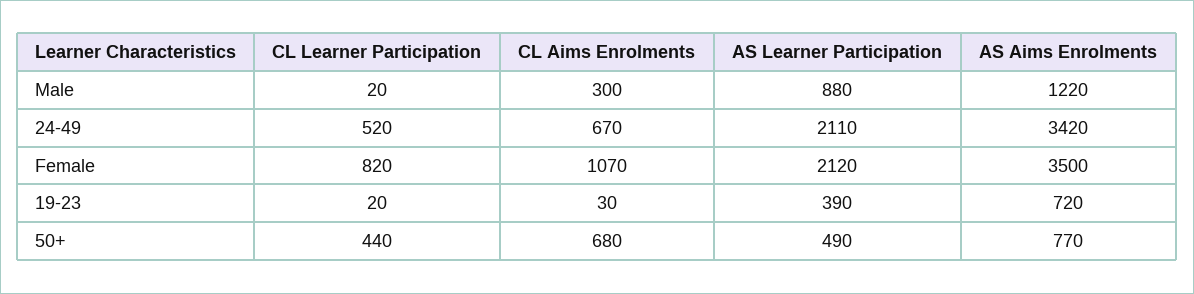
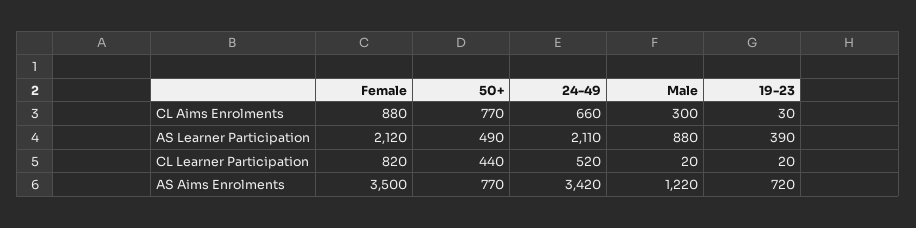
  {
    "CL Learner Participation": {
      "Male": 20,
      "24-49": 520,
      "Female": 820,
      "19-23": 20,
      "50+": 440
    },
    "CL Aims Enrolments": {
      "Male": 300,
-     "24-49": 670,
+     "24-49": 660,
-     "Female": 1070,
+     "Female": 880,
      "19-23": 30,
-     "50+": 680
+     "50+": 770
    },
    "AS Learner Participation": {
      "Male": 880,
      "24-49": 2110,
      "Female": 2120,
      "19-23": 390,
      "50+": 490
    },
    "AS Aims Enrolments": {
      "Male": 1220,
      "24-49": 3420,
      "Female": 3500,
      "19-23": 720,
      "50+": 770
    }
  }

